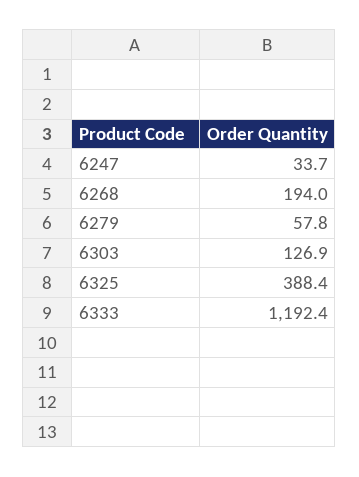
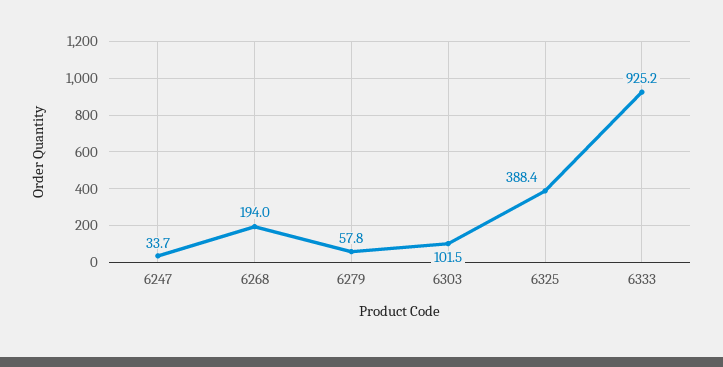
  {
    "6247": 33.7,
    "6268": 194,
    "6279": 57.8,
-   "6303": 126.9,
+   "6303": 101.5,
    "6325": 388.4,
-   "6333": 1192.4
+   "6333": 925.2
  }

